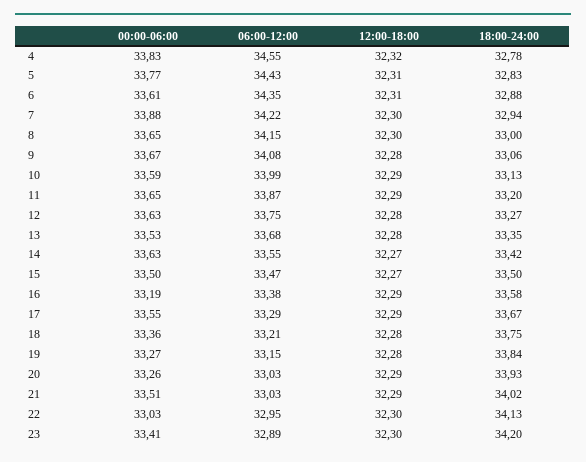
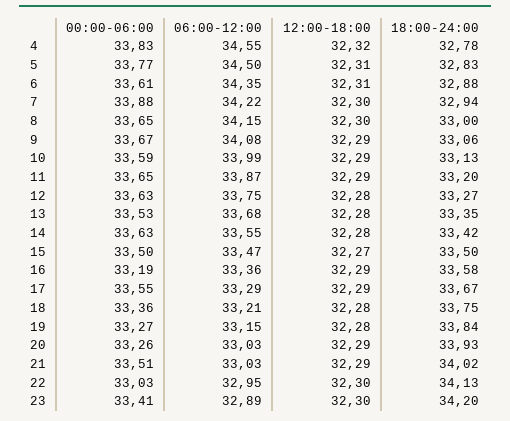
  {
    "00:00-06:00": {
      "4": 33.83,
      "5": 33.77,
      "6": 33.61,
      "7": 33.88,
      "8": 33.65,
      "9": 33.67,
      "10": 33.59,
      "11": 33.65,
      "12": 33.63,
      "13": 33.53,
      "14": 33.63,
      "15": 33.5,
      "16": 33.19,
      "17": 33.55,
      "18": 33.36,
      "19": 33.27,
      "20": 33.26,
      "21": 33.51,
      "22": 33.03,
      "23": 33.41
    },
    "06:00-12:00": {
      "4": 34.55,
-     "5": 34.43,
+     "5": 34.5,
      "6": 34.35,
      "7": 34.22,
      "8": 34.15,
      "9": 34.08,
      "10": 33.99,
      "11": 33.87,
      "12": 33.75,
      "13": 33.68,
      "14": 33.55,
      "15": 33.47,
-     "16": 33.38,
+     "16": 33.36,
      "17": 33.29,
      "18": 33.21,
      "19": 33.15,
      "20": 33.03,
      "21": 33.03,
      "22": 32.95,
      "23": 32.89
    },
    "12:00-18:00": {
      "4": 32.32,
      "5": 32.31,
      "6": 32.31,
      "7": 32.3,
      "8": 32.3,
-     "9": 32.28,
+     "9": 32.29,
      "10": 32.29,
      "11": 32.29,
      "12": 32.28,
      "13": 32.28,
-     "14": 32.27,
+     "14": 32.28,
      "15": 32.27,
      "16": 32.29,
      "17": 32.29,
      "18": 32.28,
      "19": 32.28,
      "20": 32.29,
      "21": 32.29,
      "22": 32.3,
      "23": 32.3
    },
    "18:00-24:00": {
      "4": 32.78,
      "5": 32.83,
      "6": 32.88,
      "7": 32.94,
      "8": 33,
      "9": 33.06,
      "10": 33.13,
      "11": 33.2,
      "12": 33.27,
      "13": 33.35,
      "14": 33.42,
      "15": 33.5,
      "16": 33.58,
      "17": 33.67,
      "18": 33.75,
      "19": 33.84,
      "20": 33.93,
      "21": 34.02,
      "22": 34.13,
      "23": 34.2
    }
  }

